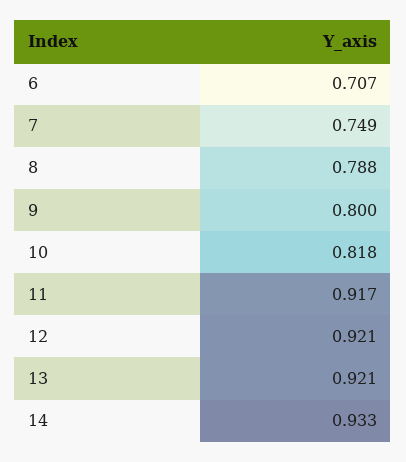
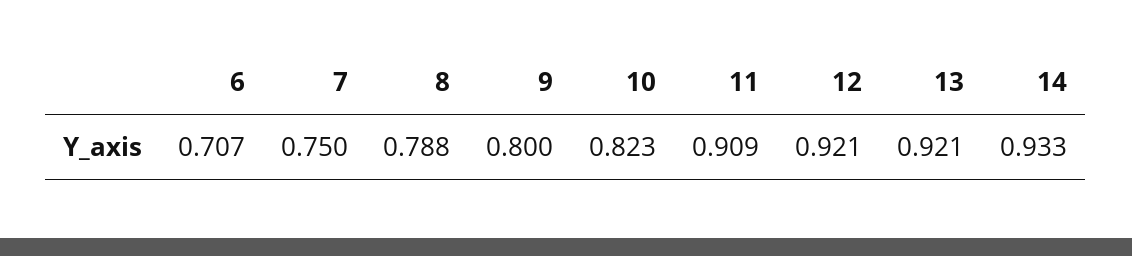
  {
    "6": 0.707,
-   "7": 0.749,
+   "7": 0.75,
    "8": 0.788,
    "9": 0.8,
-   "10": 0.818,
+   "10": 0.823,
-   "11": 0.917,
+   "11": 0.909,
    "12": 0.921,
    "13": 0.921,
    "14": 0.933
  }

